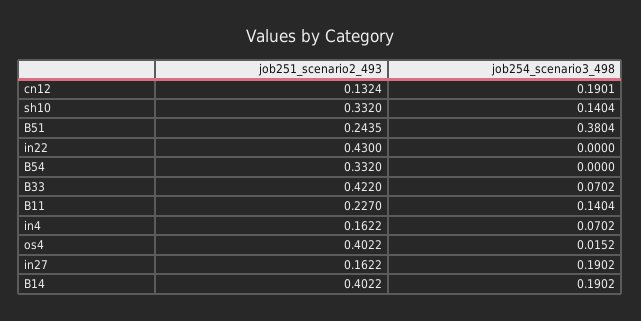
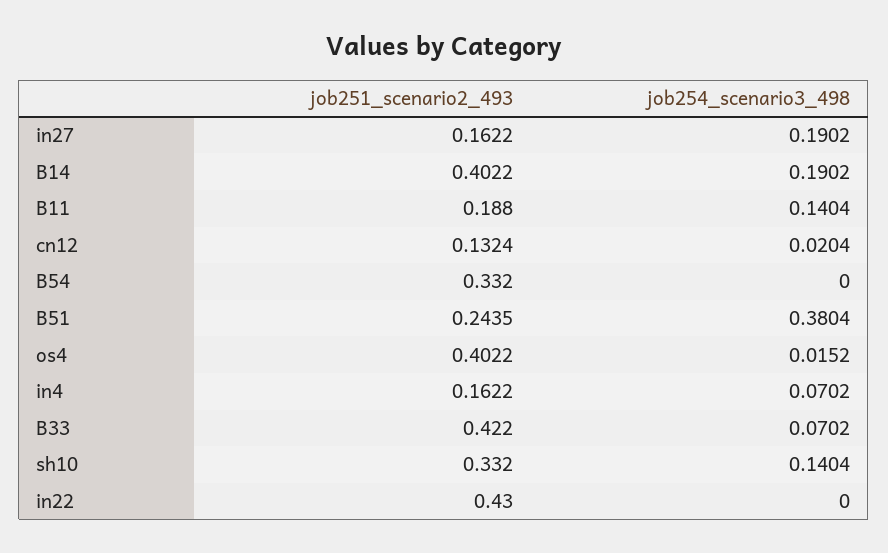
  {
    "job251_scenario2_493": {
      "cn12": 0.1324,
      "sh10": 0.332,
      "B51": 0.2435,
      "in22": 0.43,
      "B54": 0.332,
      "B33": 0.422,
-     "B11": 0.227,
+     "B11": 0.188,
      "in4": 0.1622,
      "os4": 0.4022,
      "in27": 0.1622,
      "B14": 0.4022
    },
    "job254_scenario3_498": {
-     "cn12": 0.1901,
+     "cn12": 0.0204,
      "sh10": 0.1404,
      "B51": 0.3804,
      "in22": 0,
      "B54": 0,
      "B33": 0.0702,
      "B11": 0.1404,
      "in4": 0.0702,
      "os4": 0.0152,
      "in27": 0.1902,
      "B14": 0.1902
    }
  }

